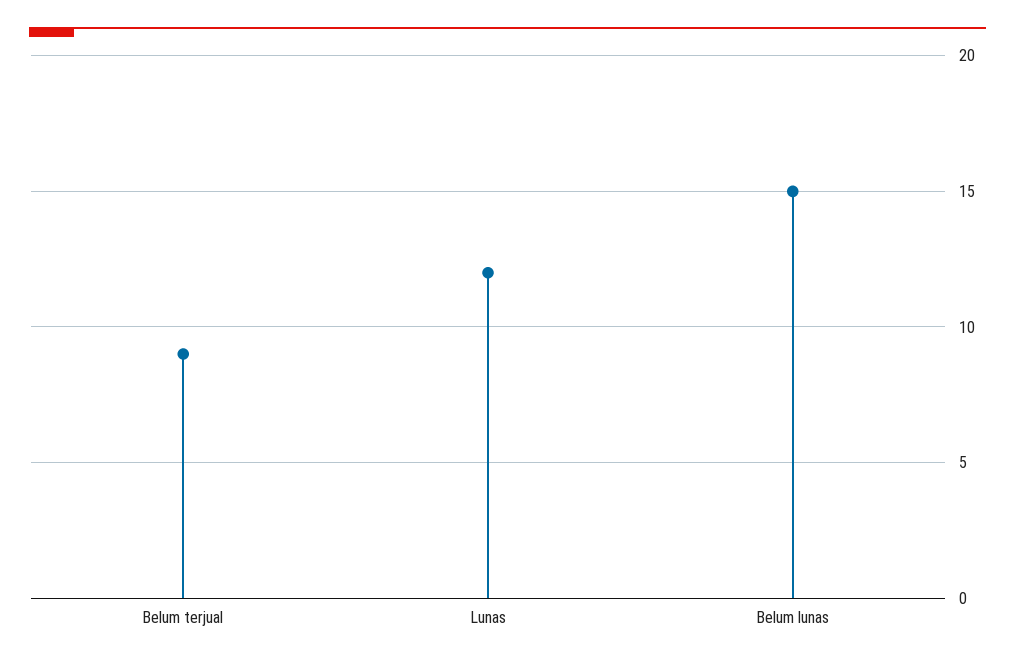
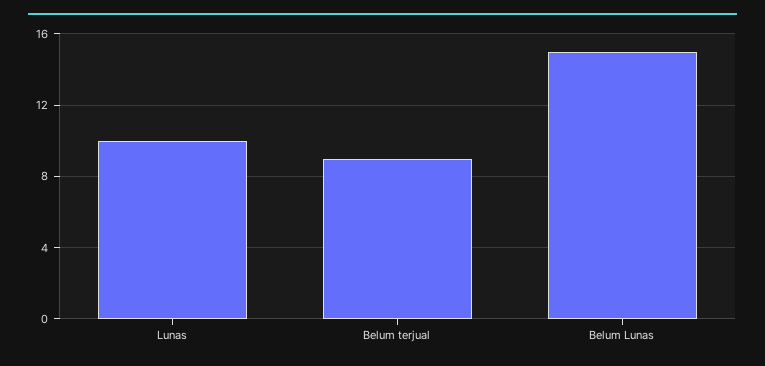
  {
    "Belum terjual": 9,
-   "Lunas": 12,
+   "Lunas": 10,
    "Belum lunas": 15
  }

